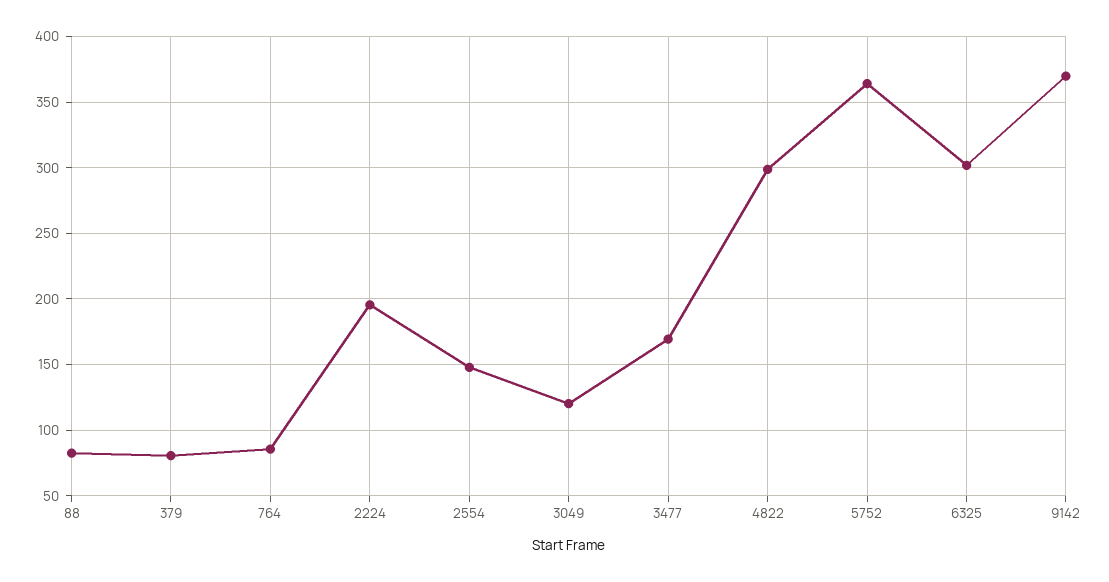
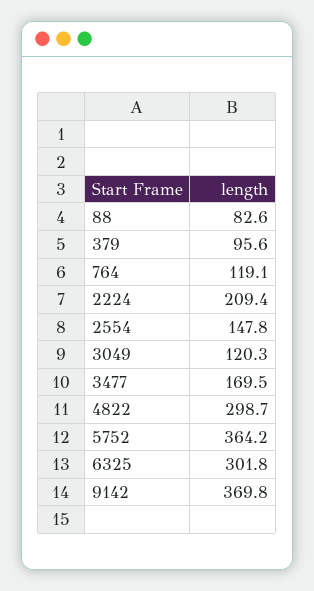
  {
    "88": 82.6,
-   "379": 80,
+   "379": 95.6,
-   "764": 85,
+   "764": 119.1,
-   "2224": 195,
+   "2224": 209.4,
    "2554": 147.8,
    "3049": 120.3,
    "3477": 169.5,
    "4822": 298.7,
    "5752": 364.2,
    "6325": 301.8,
    "9142": 369.8
  }

